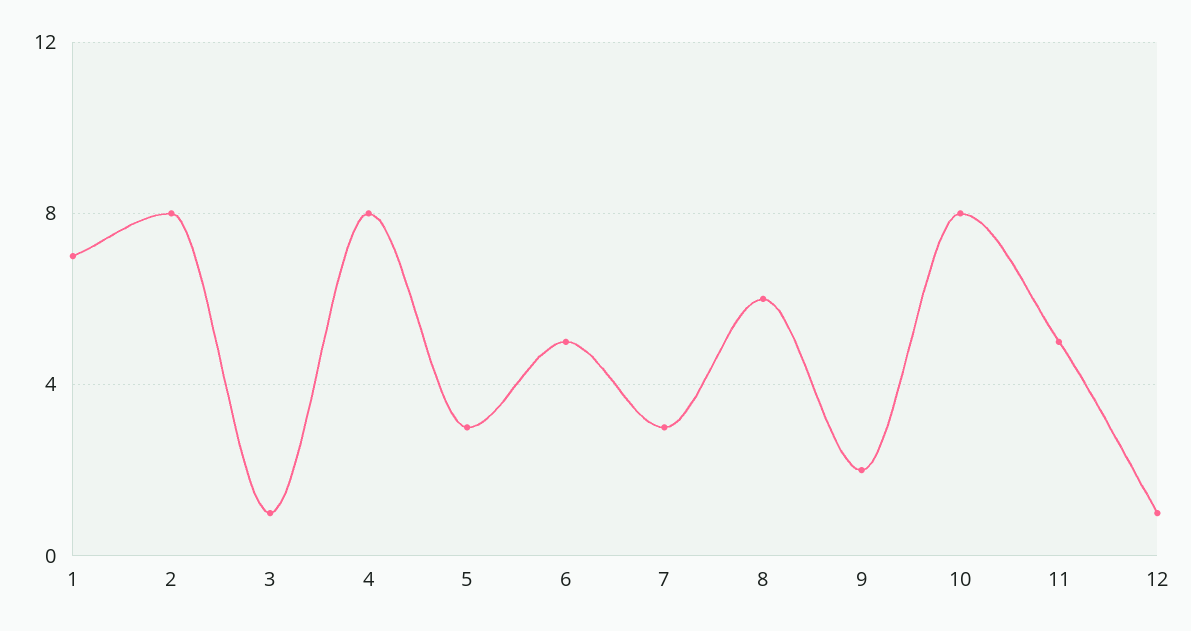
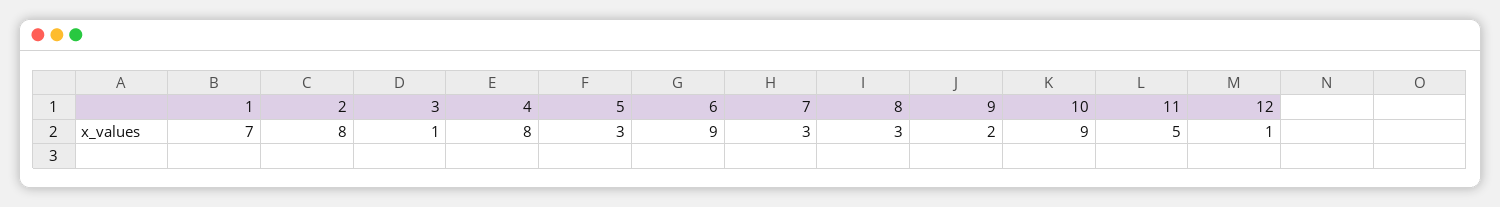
  {
    "1": 7,
    "2": 8,
    "3": 1,
    "4": 8,
    "5": 3,
-   "6": 5,
+   "6": 9,
    "7": 3,
-   "8": 6,
+   "8": 3,
    "9": 2,
-   "10": 8,
+   "10": 9,
    "11": 5,
    "12": 1
  }

